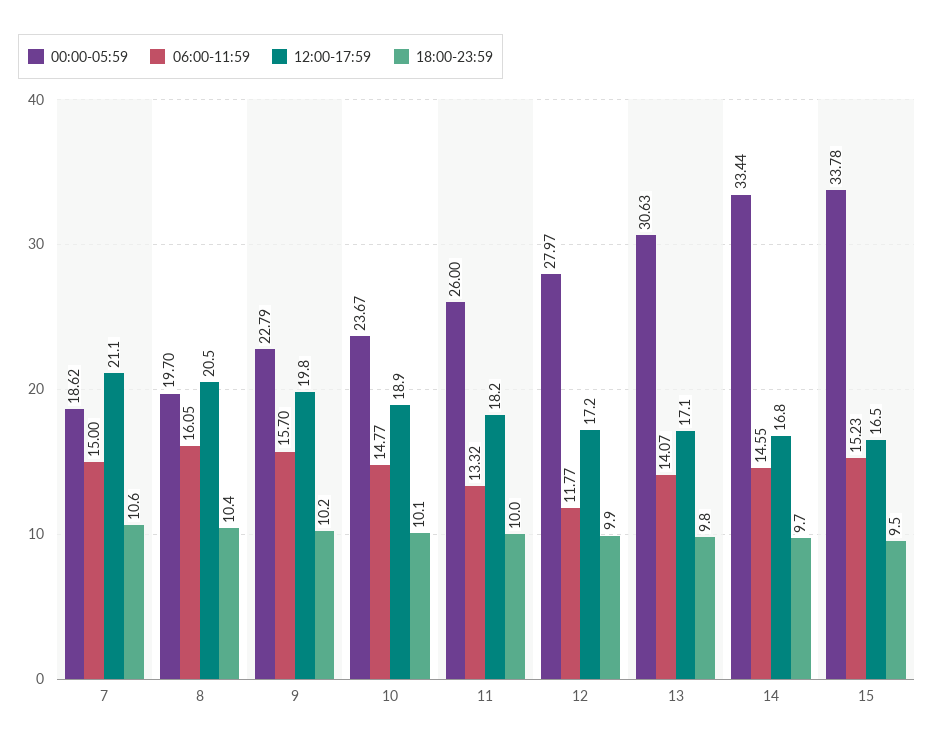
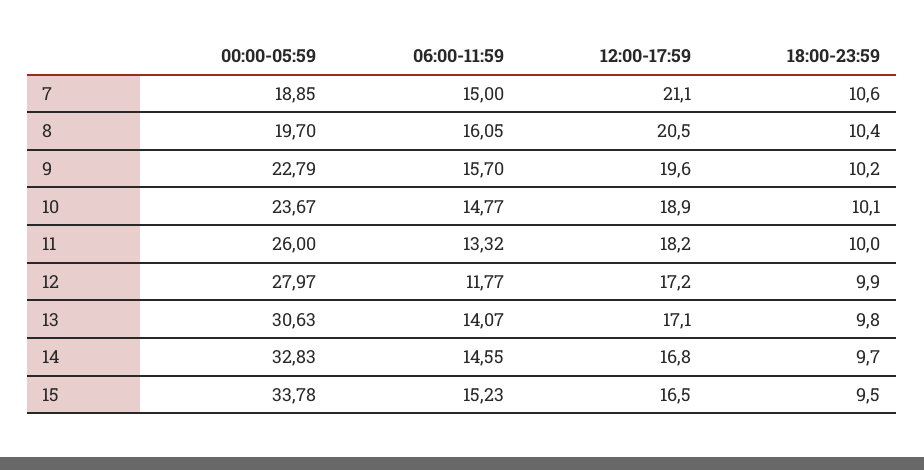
  {
    "00:00-05:59": {
-     "7": 18.62,
+     "7": 18.85,
      "8": 19.7,
      "9": 22.79,
      "10": 23.67,
      "11": 26,
      "12": 27.97,
      "13": 30.63,
-     "14": 33.44,
+     "14": 32.83,
      "15": 33.78
    },
    "06:00-11:59": {
      "7": 15,
      "8": 16.05,
      "9": 15.7,
      "10": 14.77,
      "11": 13.32,
      "12": 11.77,
      "13": 14.07,
      "14": 14.55,
      "15": 15.23
    },
    "12:00-17:59": {
      "7": 21.1,
      "8": 20.5,
-     "9": 19.8,
+     "9": 19.6,
      "10": 18.9,
      "11": 18.2,
      "12": 17.2,
      "13": 17.1,
      "14": 16.8,
      "15": 16.5
    },
    "18:00-23:59": {
      "7": 10.6,
      "8": 10.4,
      "9": 10.2,
      "10": 10.1,
      "11": 10,
      "12": 9.9,
      "13": 9.8,
      "14": 9.7,
      "15": 9.5
    }
  }

